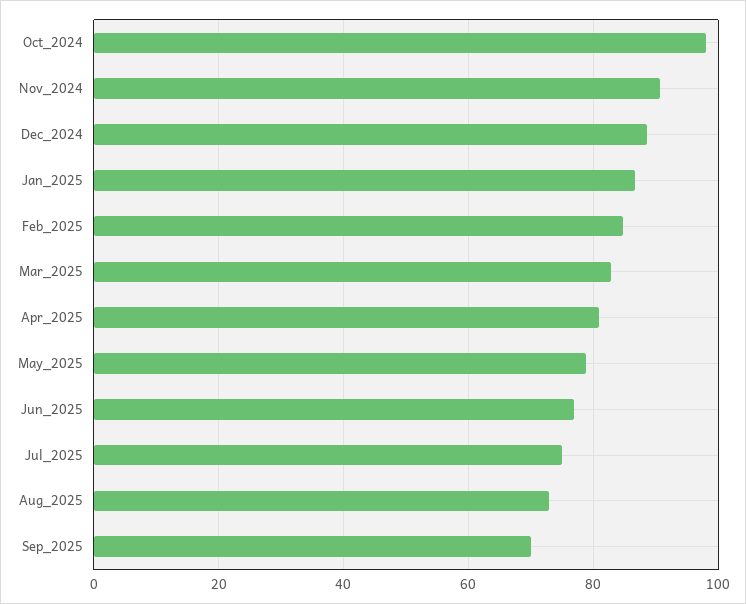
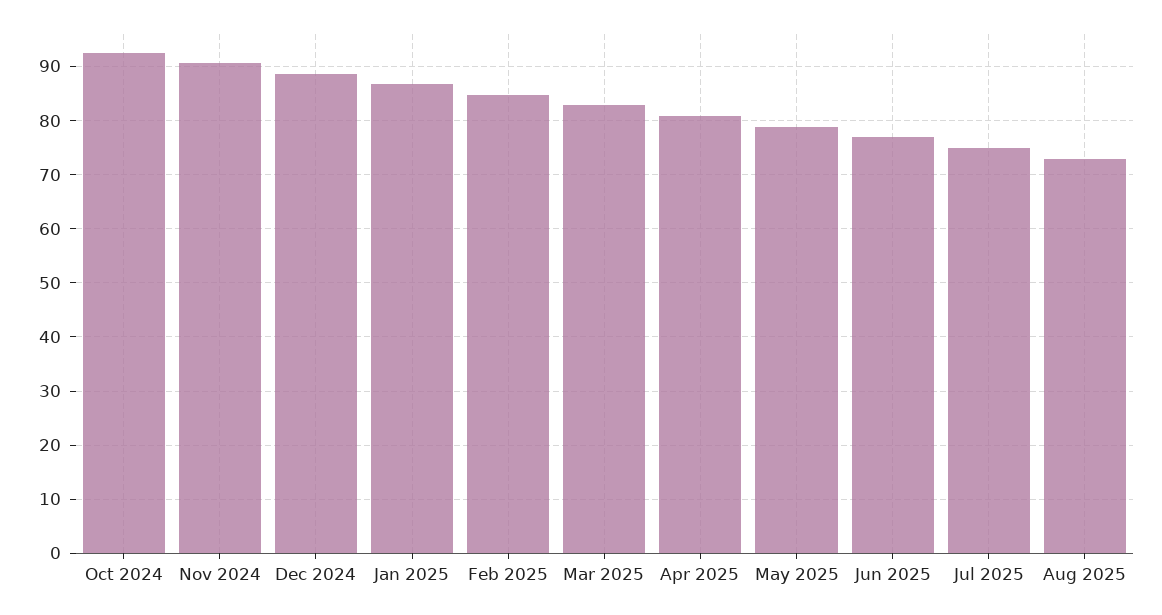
  {
-   "Oct_2024": 98,
+   "Oct_2024": 92,
    "Nov_2024": 90,
    "Dec_2024": 88,
    "Jan_2025": 86,
    "Feb_2025": 84,
    "Mar_2025": 82,
    "Apr_2025": 80,
    "May_2025": 78,
    "Jun_2025": 76,
    "Jul_2025": 74,
-   "Aug_2025": 72,
+   "Aug_2025": 72
-   "Sep_2025": 70
  }

